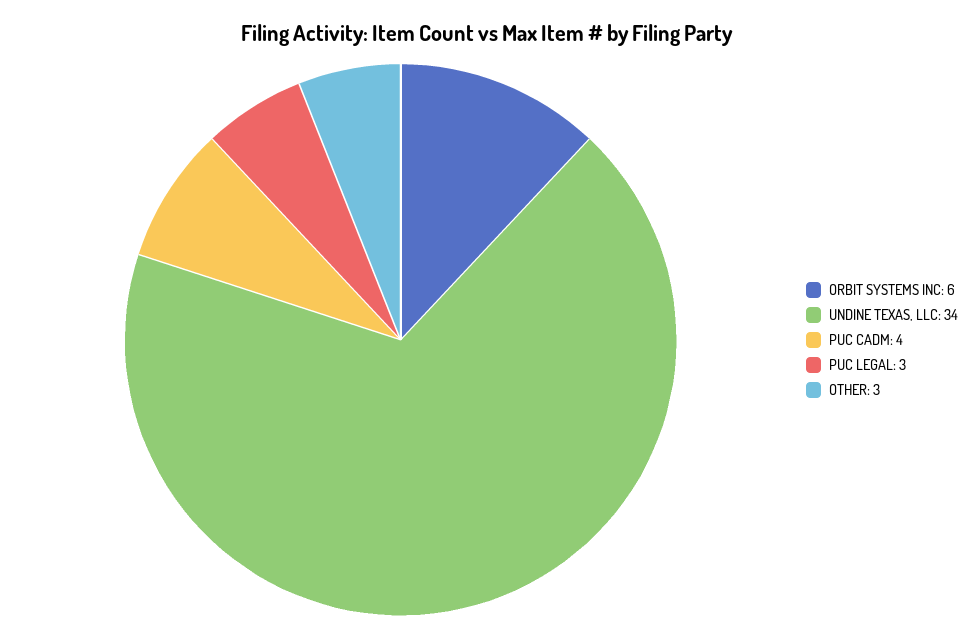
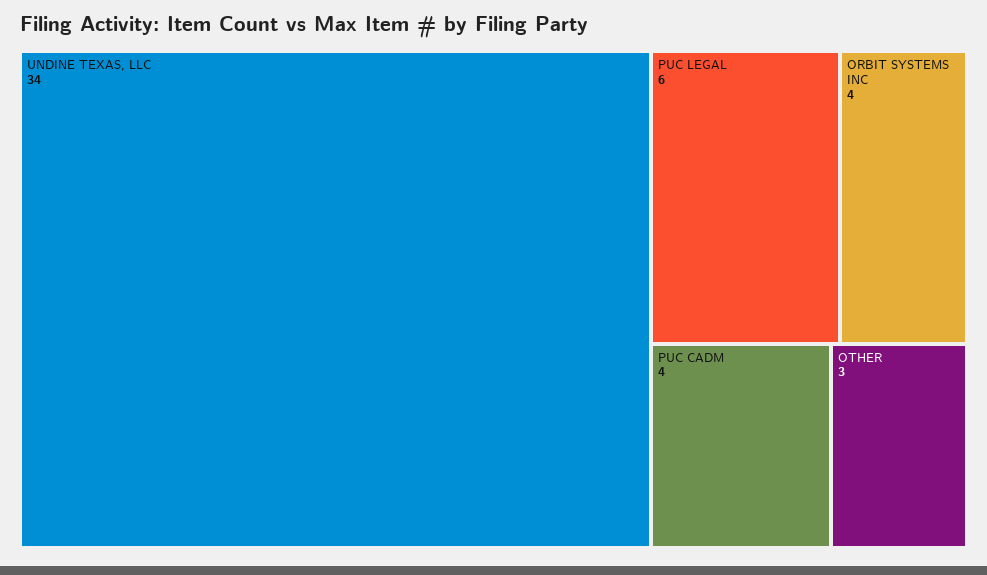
  {
-   "ORBIT SYSTEMS INC": 6,
+   "ORBIT SYSTEMS INC": 4,
    "UNDINE TEXAS, LLC": 34,
    "PUC CADM": 4,
-   "PUC LEGAL": 3,
+   "PUC LEGAL": 6,
    "OTHER": 3
  }

